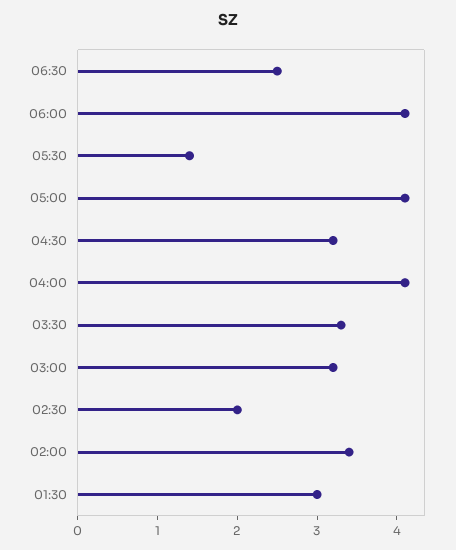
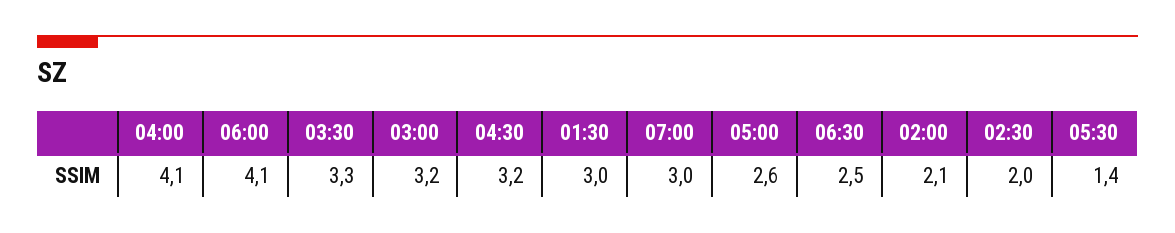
  {
    "06:30": 2.5,
    "06:00": 4.1,
    "05:30": 1.4,
-   "05:00": 4,
+   "05:00": 2.6,
    "04:30": 3.2,
    "04:00": 4.1,
    "03:30": 3.3,
    "03:00": 3.2,
    "02:30": 2,
-   "02:00": 3.5,
+   "02:00": 2.1,
-   "01:30": 3
+   "01:30": 3,
+   "07:00": 3
  }

